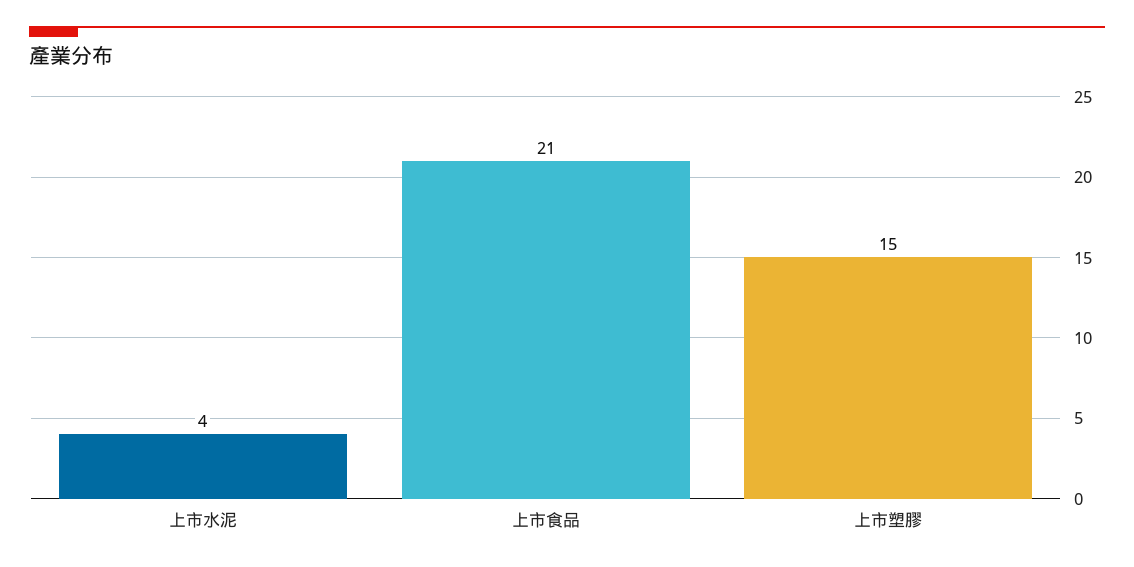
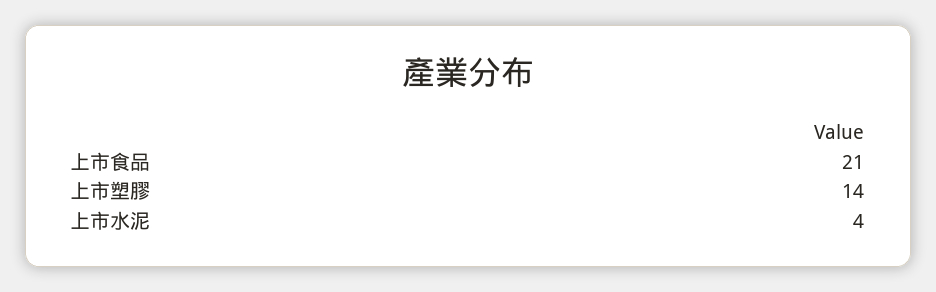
  {
    "上市水泥": 4,
    "上市食品": 21,
-   "上市塑膠": 15
+   "上市塑膠": 14
  }

